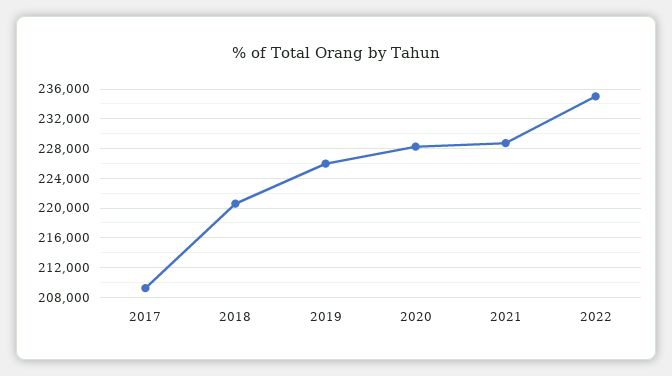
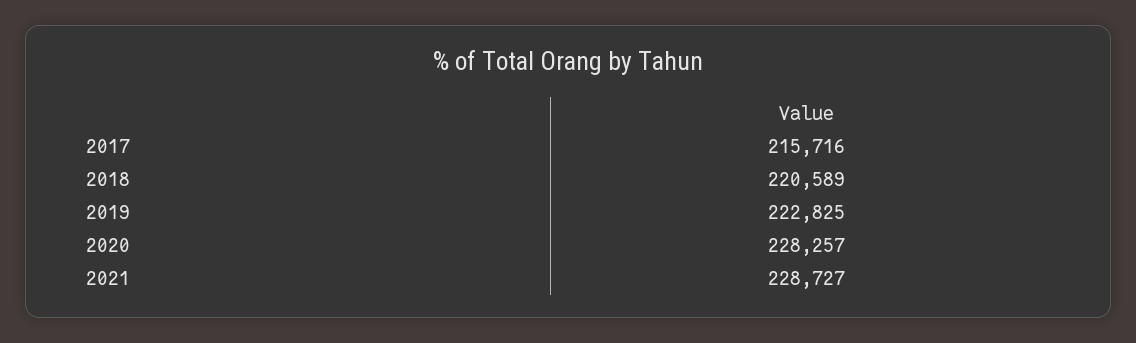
  {
-   "2017": 209000,
+   "2017": 215716,
    "2018": 220589,
-   "2019": 226000,
+   "2019": 222825,
    "2020": 228257,
-   "2021": 228727,
+   "2021": 228727
-   "2022": 235000
  }

